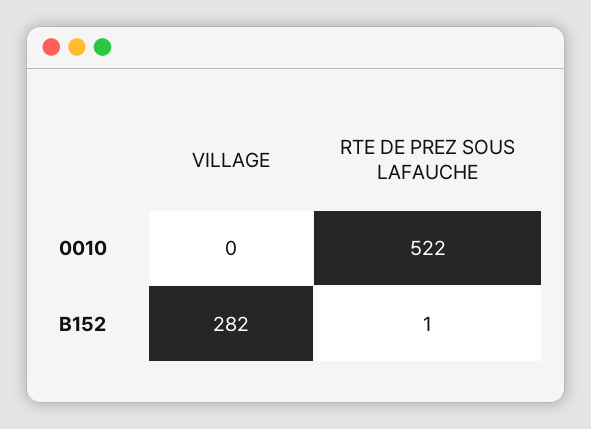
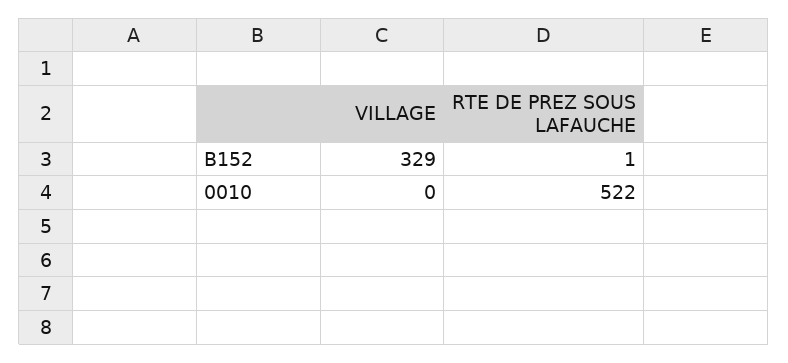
  {
    "VILLAGE": {
      "0010": 0,
-     "B152": 282
+     "B152": 329
    },
    "RTE DE PREZ SOUS LAFAUCHE": {
      "0010": 522,
      "B152": 1
    }
  }

